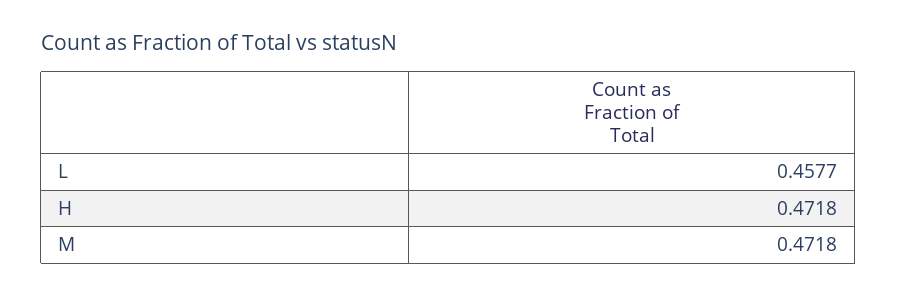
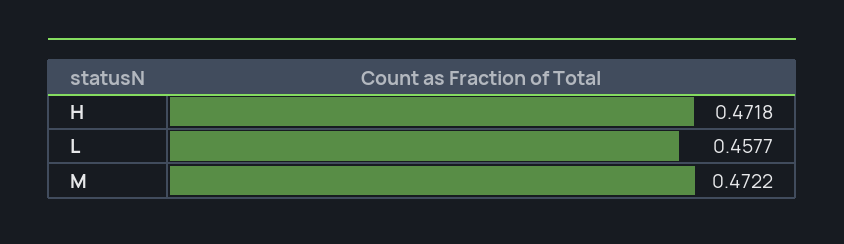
  {
    "L": 0.4577,
    "H": 0.4718,
-   "M": 0.4718
+   "M": 0.4722
  }

